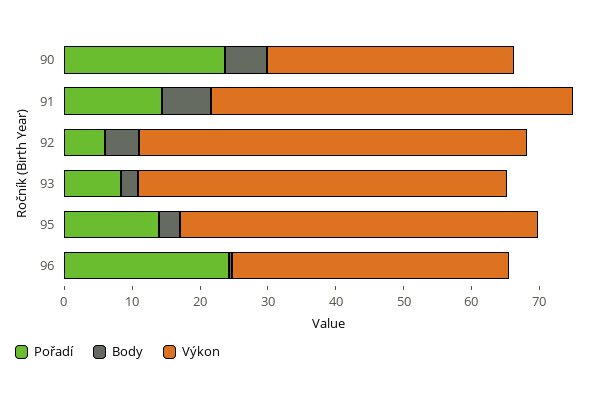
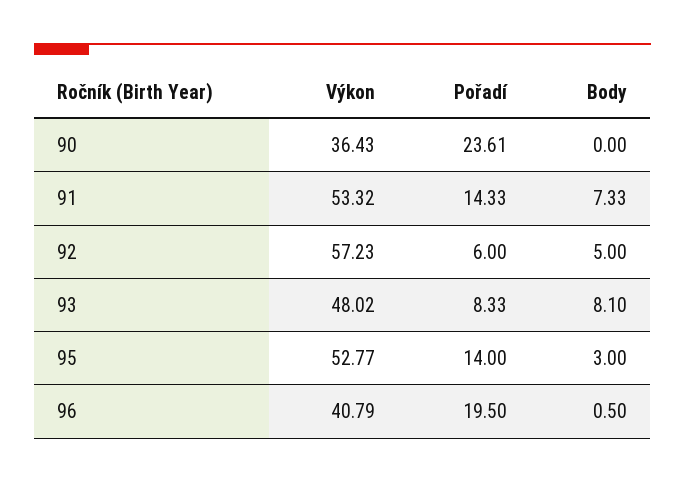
  {
    "Pořadí": {
      "90": 23.61,
      "91": 14.33,
      "92": 6,
      "93": 8.33,
      "95": 14,
-     "96": 24
+     "96": 19.5
    },
    "Body": {
-     "90": 6,
+     "90": 0,
      "91": 7.33,
      "92": 5,
-     "93": 2,
+     "93": 8.1,
      "95": 3,
      "96": 0.5
    },
    "Výkon": {
      "90": 36.43,
      "91": 53.32,
      "92": 57.23,
-     "93": 54,
+     "93": 48.02,
      "95": 52.77,
      "96": 40.79
    }
  }

